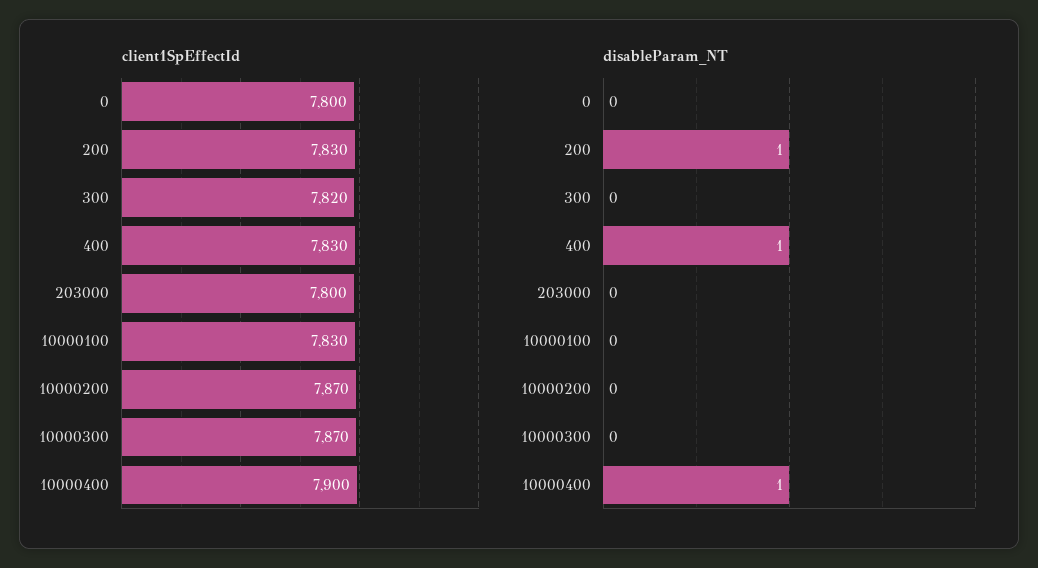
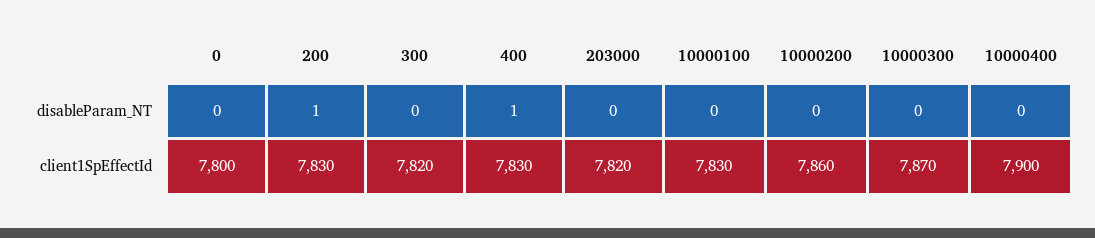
  {
    "client1SpEffectId": {
      "0": 7800,
      "200": 7830,
      "300": 7820,
      "400": 7830,
-     "203000": 7800,
+     "203000": 7820,
      "10000100": 7830,
-     "10000200": 7870,
+     "10000200": 7860,
      "10000300": 7870,
      "10000400": 7900
    },
    "disableParam_NT": {
      "0": 0,
      "200": 1,
      "300": 0,
      "400": 1,
      "203000": 0,
      "10000100": 0,
      "10000200": 0,
      "10000300": 0,
-     "10000400": 1
+     "10000400": 0
    }
  }

